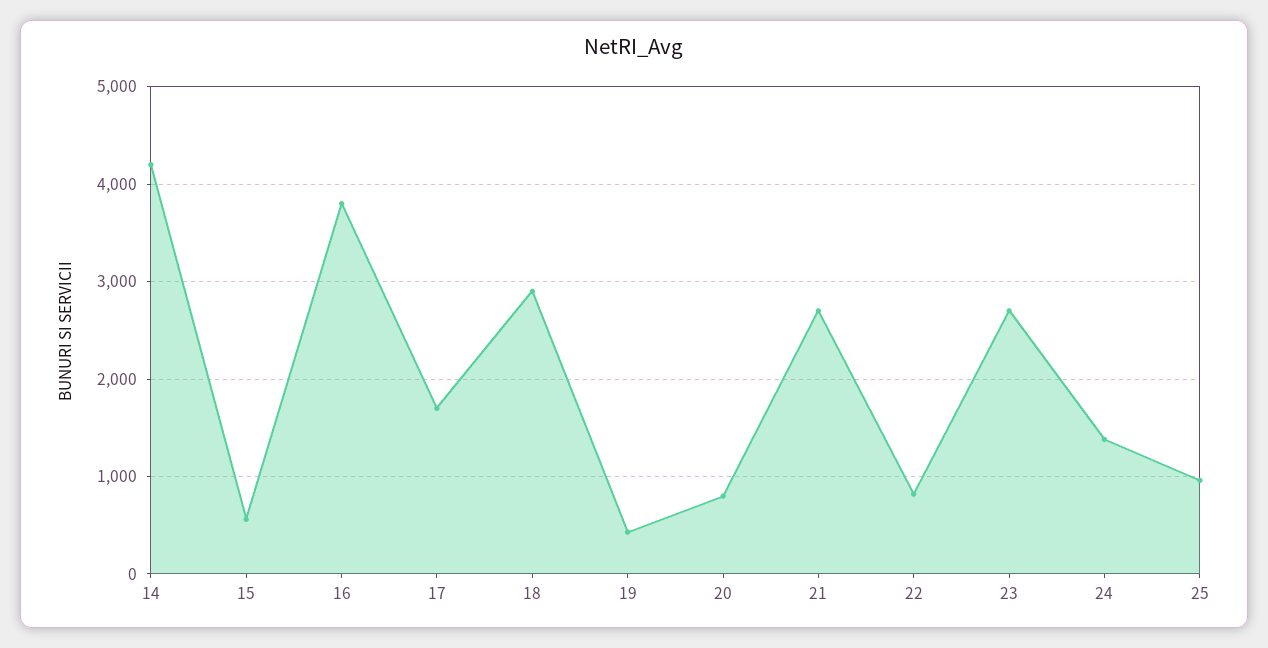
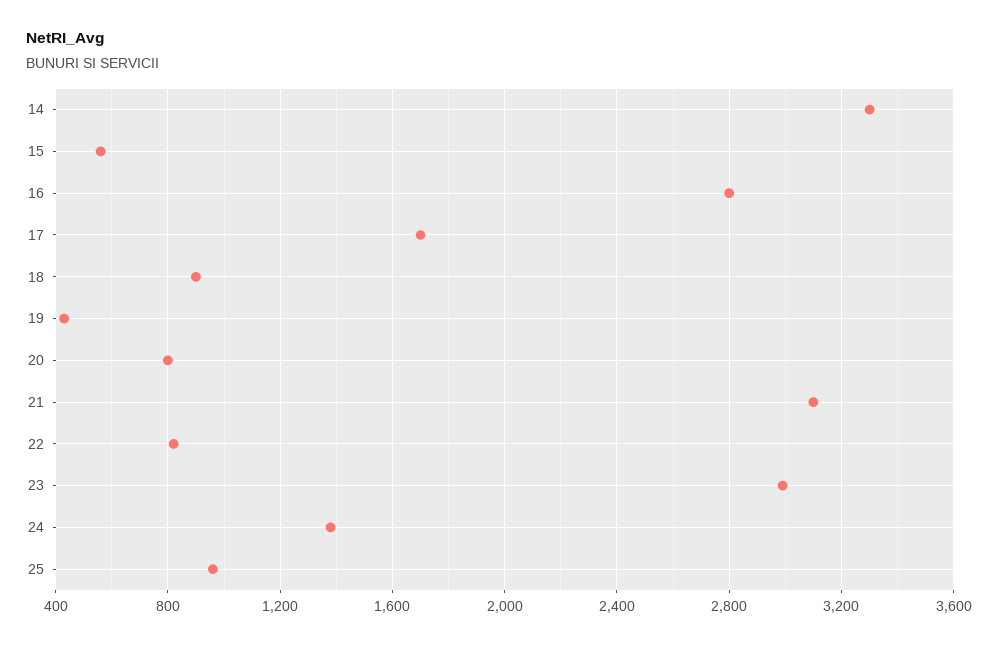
  {
-   "14": 4200,
+   "14": 3300,
    "15": 550,
-   "16": 3800,
+   "16": 2800,
    "17": 1700,
-   "18": 2900,
+   "18": 900,
    "19": 450,
    "20": 800,
-   "21": 2700,
+   "21": 3100,
    "22": 800,
-   "23": 2700,
+   "23": 3000,
    "24": 1400,
    "25": 950
  }

